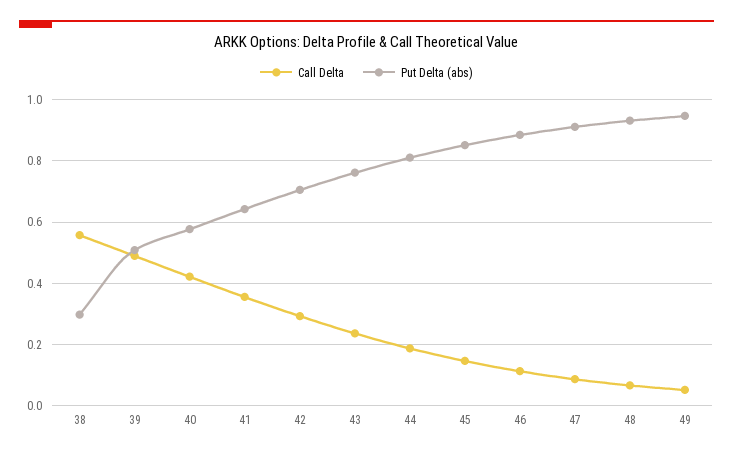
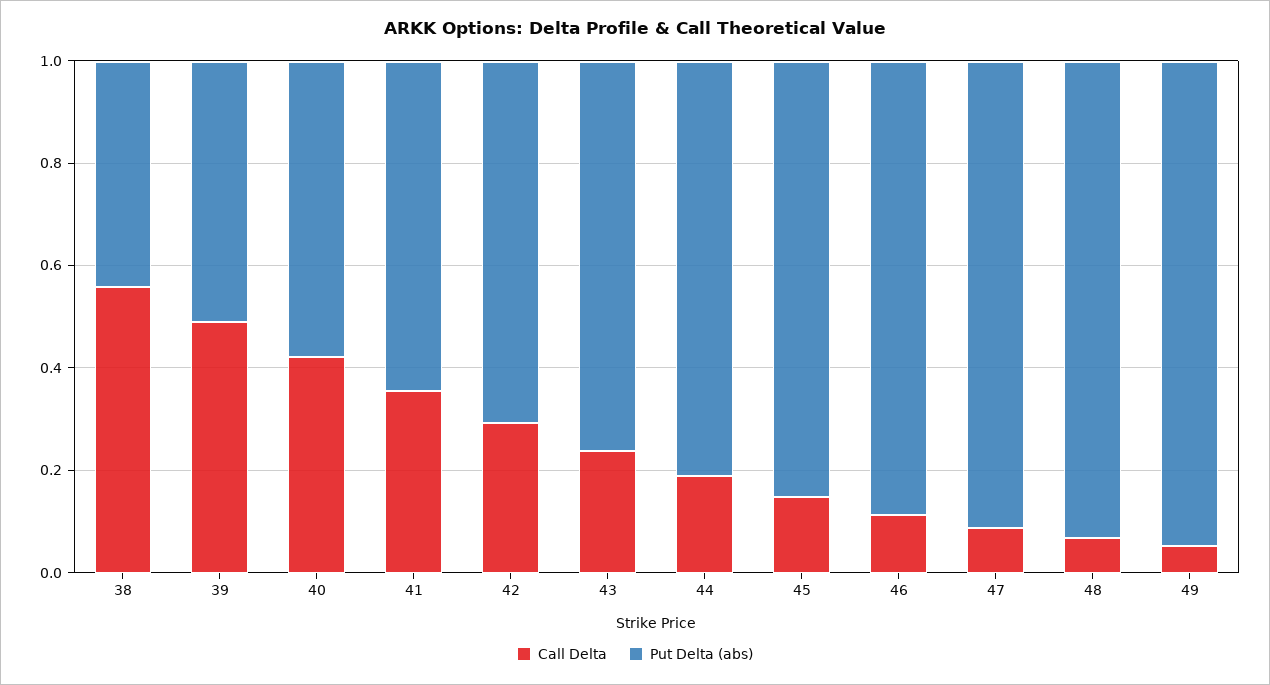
  {
    "Call Delta": {
      "38": 0.56,
      "39": 0.48,
      "40": 0.42,
      "41": 0.36,
      "42": 0.3,
      "43": 0.24,
      "44": 0.18,
      "45": 0.14,
      "46": 0.12,
      "47": 0.08,
      "48": 0.06,
      "49": 0.06
    },
    "Put Delta (abs)": {
-     "38": 0.3,
+     "38": 0.45,
      "39": 0.5,
      "40": 0.58,
      "41": 0.64,
      "42": 0.7,
      "43": 0.76,
      "44": 0.8,
      "45": 0.86,
      "46": 0.88,
      "47": 0.92,
      "48": 0.94,
      "49": 0.94
    }
  }

